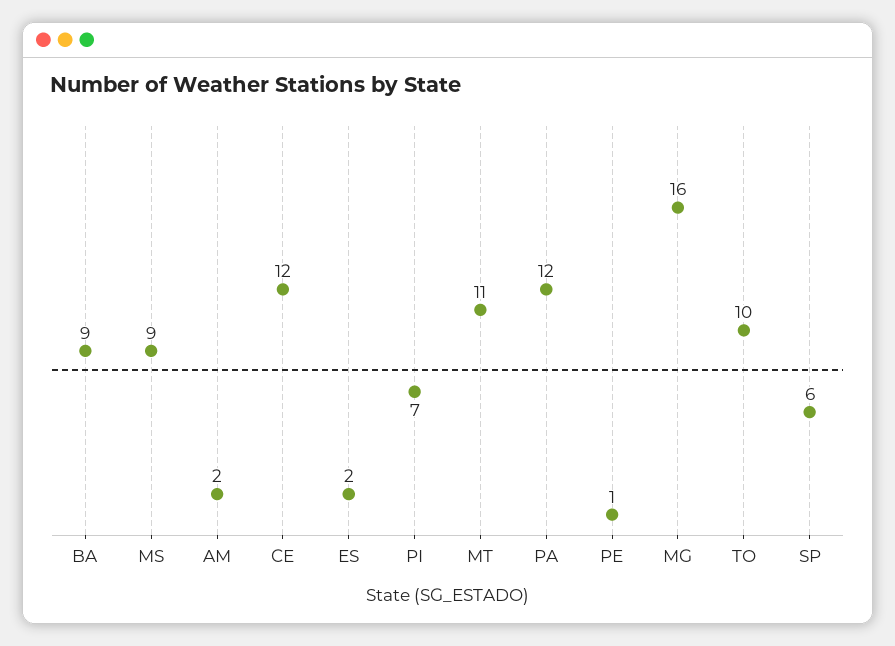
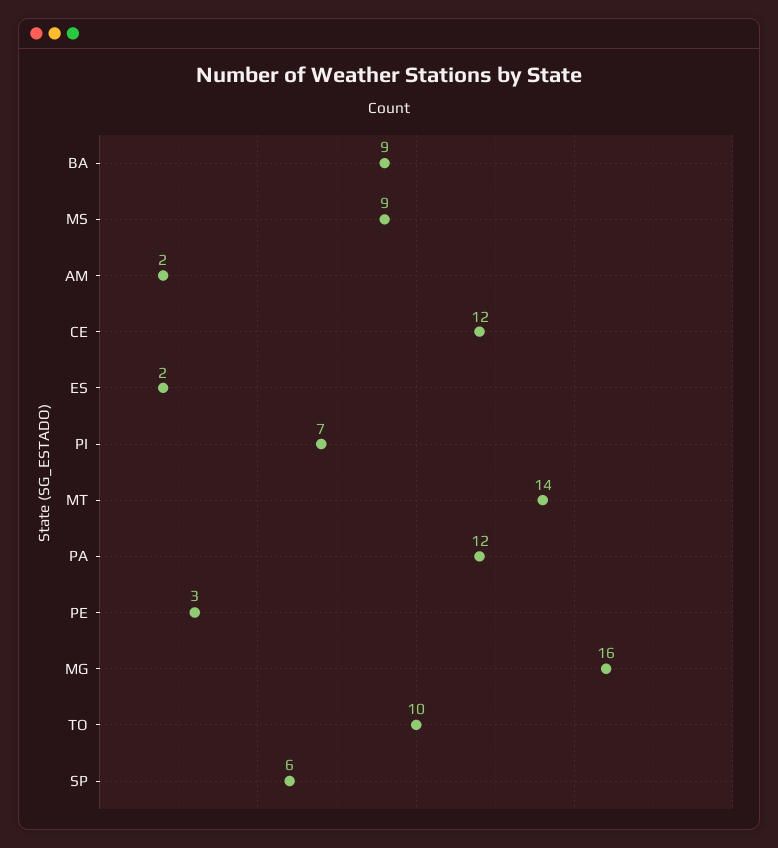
  {
    "BA": 9,
    "MS": 9,
    "AM": 2,
    "CE": 12,
    "ES": 2,
    "PI": 7,
-   "MT": 11,
+   "MT": 14,
    "PA": 12,
-   "PE": 1,
+   "PE": 3,
    "MG": 16,
    "TO": 10,
    "SP": 6
  }

